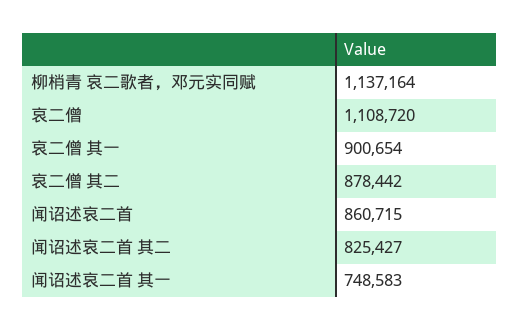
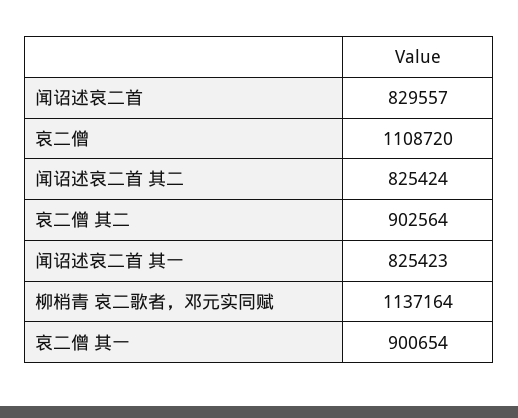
  {
    "柳梢青 哀二歌者，邓元实同赋": 1137164,
    "哀二僧": 1108720,
    "哀二僧 其一": 900654,
-   "哀二僧 其二": 878442,
+   "哀二僧 其二": 902564,
-   "闻诏述哀二首": 860715,
+   "闻诏述哀二首": 829557,
-   "闻诏述哀二首 其二": 825427,
+   "闻诏述哀二首 其二": 825424,
-   "闻诏述哀二首 其一": 748583
+   "闻诏述哀二首 其一": 825423
  }

